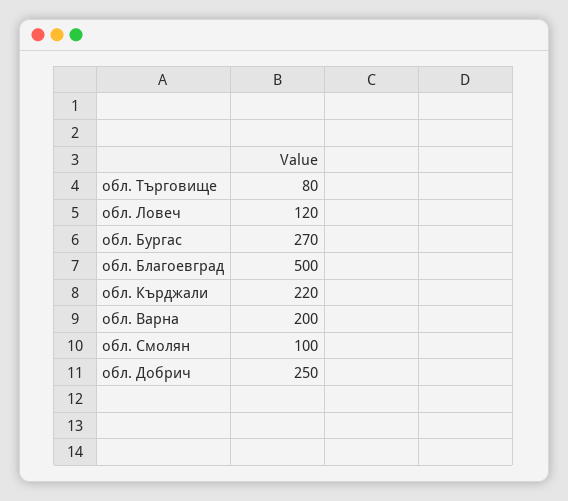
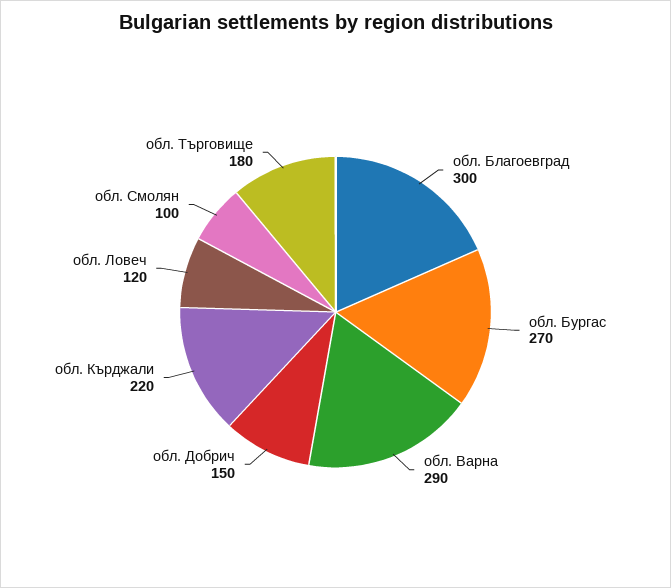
  {
-   "обл. Търговище": 80,
+   "обл. Търговище": 180,
    "обл. Ловеч": 120,
    "обл. Бургас": 270,
-   "обл. Благоевград": 500,
+   "обл. Благоевград": 300,
    "обл. Кърджали": 220,
-   "обл. Варна": 200,
+   "обл. Варна": 290,
    "обл. Смолян": 100,
-   "обл. Добрич": 250
+   "обл. Добрич": 150
  }

